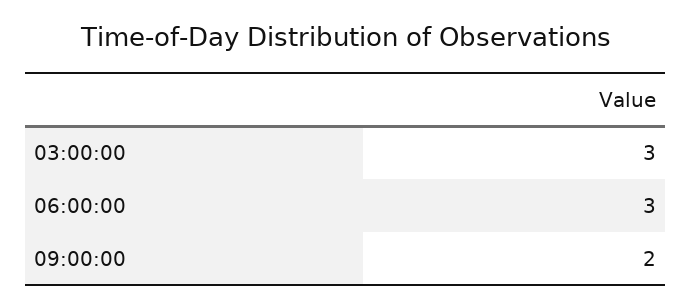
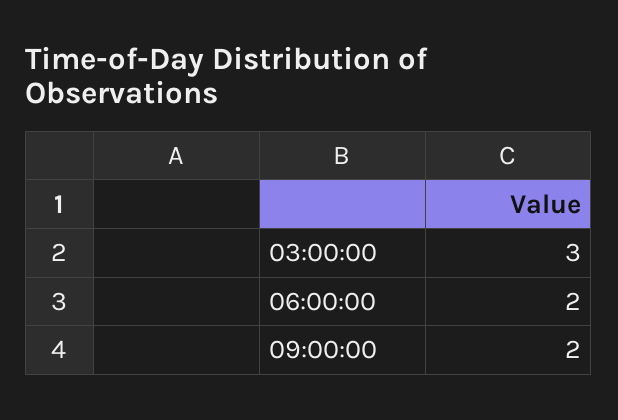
  {
    "03:00:00": 3,
-   "06:00:00": 3,
+   "06:00:00": 2,
    "09:00:00": 2
  }

